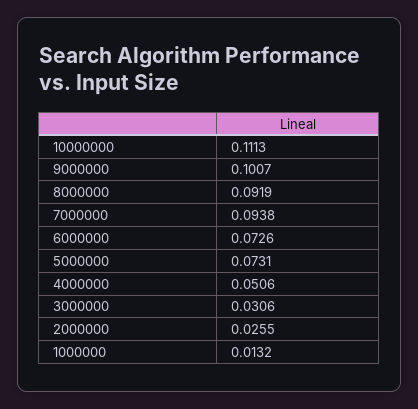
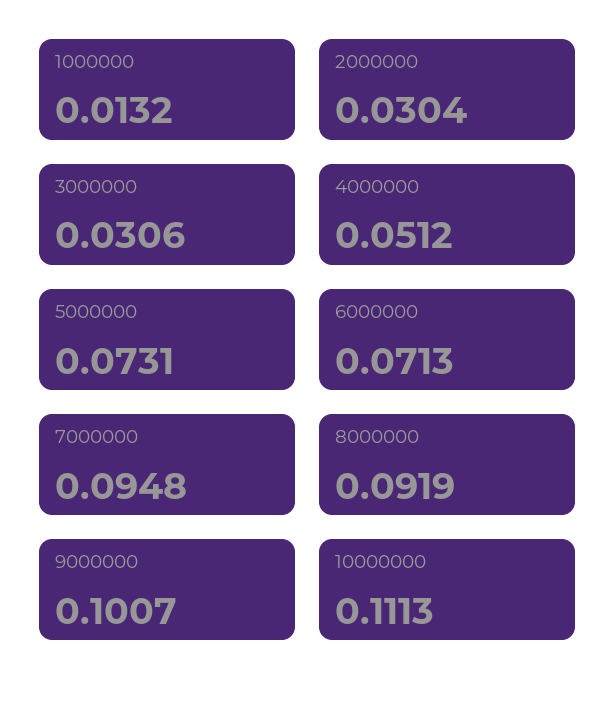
  {
    "10000000": 0.1113,
    "9000000": 0.1007,
    "8000000": 0.0919,
-   "7000000": 0.0938,
+   "7000000": 0.0948,
-   "6000000": 0.0726,
+   "6000000": 0.0713,
    "5000000": 0.0731,
-   "4000000": 0.0506,
+   "4000000": 0.0512,
    "3000000": 0.0306,
-   "2000000": 0.0255,
+   "2000000": 0.0304,
    "1000000": 0.0132
  }

